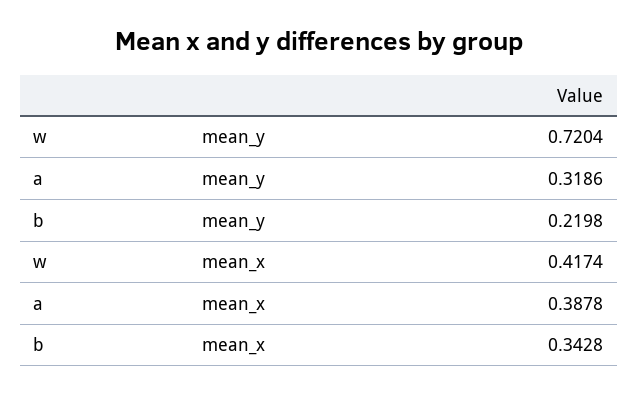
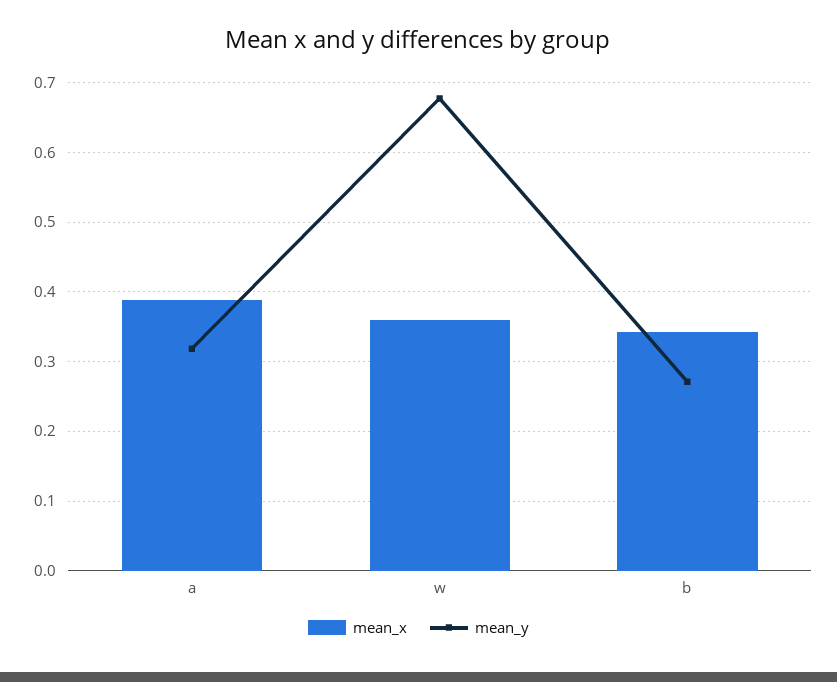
  {
    "mean_y": {
-     "w": 0.7204,
+     "w": 0.68,
      "a": 0.3186,
-     "b": 0.2198
+     "b": 0.27
    },
    "mean_x": {
-     "w": 0.4174,
+     "w": 0.36,
      "a": 0.3878,
      "b": 0.3428
    }
  }

